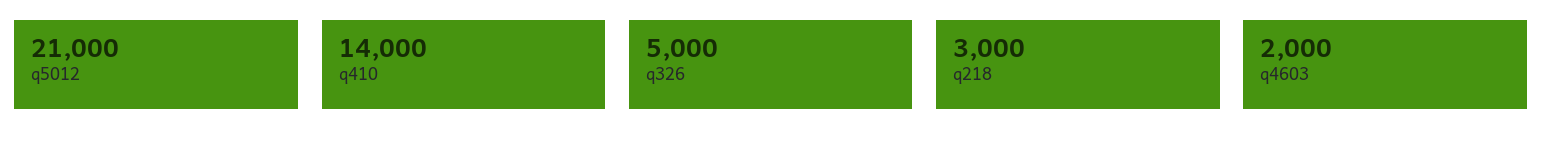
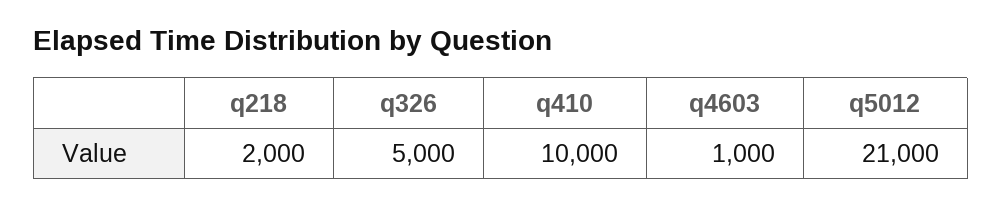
  {
    "q5012": 21000,
-   "q410": 14000,
+   "q410": 10000,
    "q326": 5000,
-   "q218": 3000,
+   "q218": 2000,
-   "q4603": 2000
+   "q4603": 1000
  }

